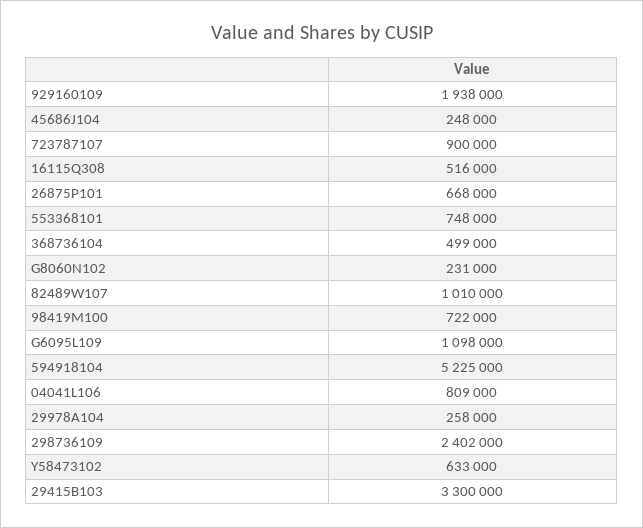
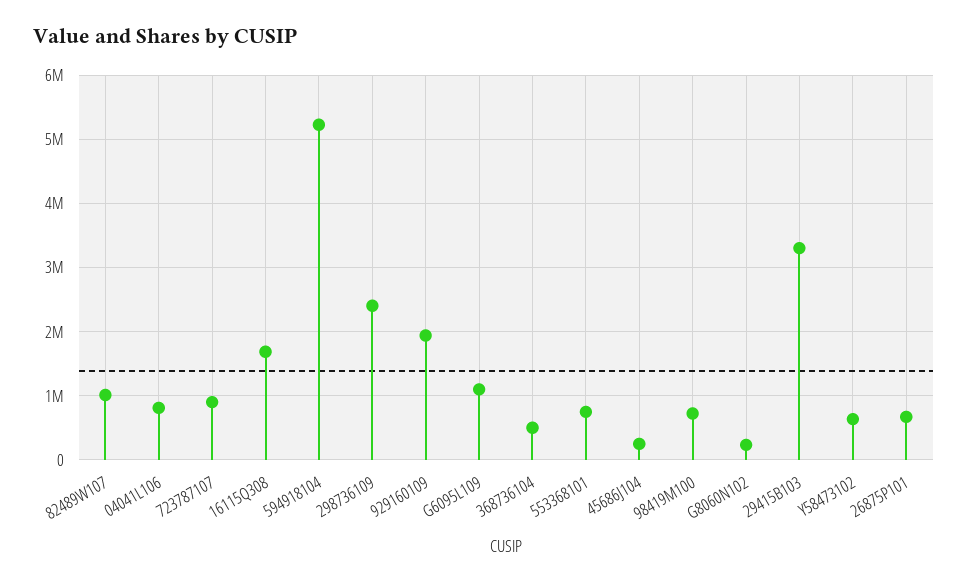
  {
    "929160109": 1938000,
    "45686J104": 248000,
    "723787107": 900000,
-   "16115Q308": 516000,
+   "16115Q308": 1700000,
    "26875P101": 668000,
    "553368101": 748000,
    "368736104": 499000,
    "G8060N102": 231000,
    "82489W107": 1010000,
    "98419M100": 722000,
    "G6095L109": 1098000,
    "594918104": 5225000,
    "04041L106": 809000,
-   "29978A104": 258000,
    "298736109": 2402000,
    "Y58473102": 633000,
    "29415B103": 3300000
  }

